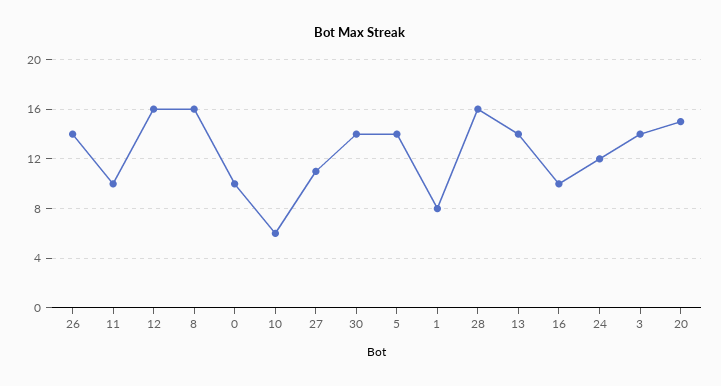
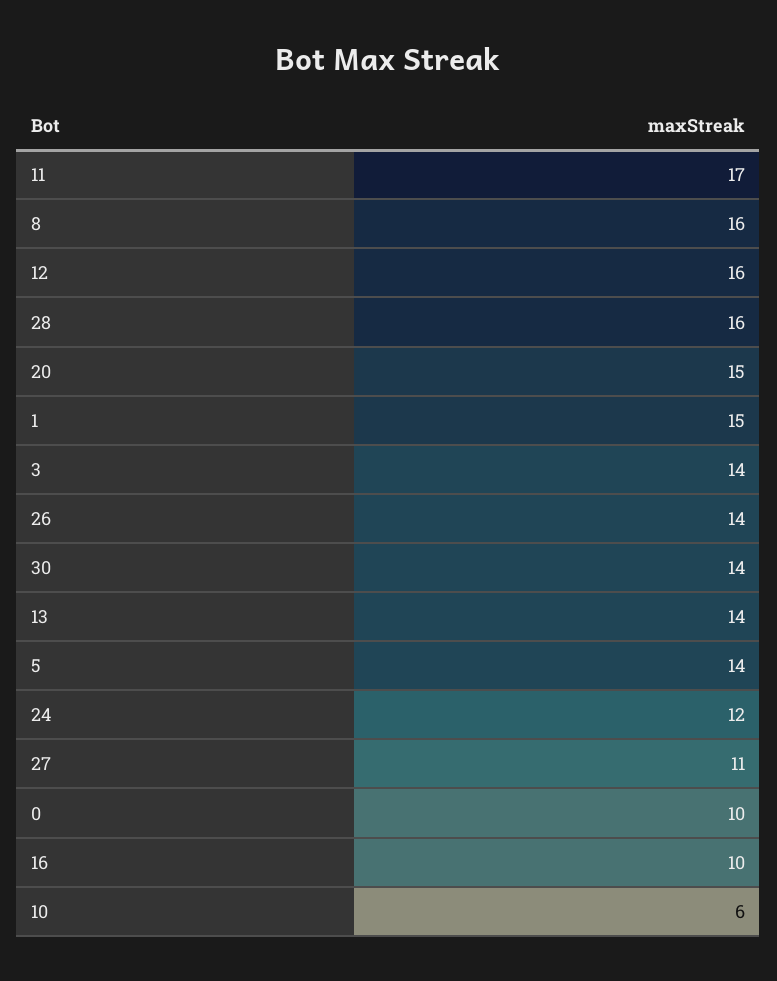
  {
    "26": 14,
-   "11": 10,
+   "11": 17,
    "12": 16,
    "8": 16,
    "0": 10,
    "10": 6,
    "27": 11,
    "30": 14,
    "5": 14,
-   "1": 8,
+   "1": 15,
    "28": 16,
    "13": 14,
    "16": 10,
    "24": 12,
    "3": 14,
    "20": 15
  }

